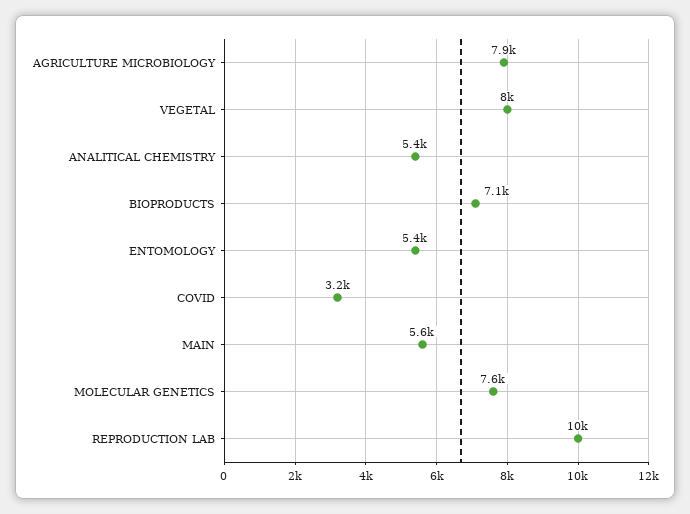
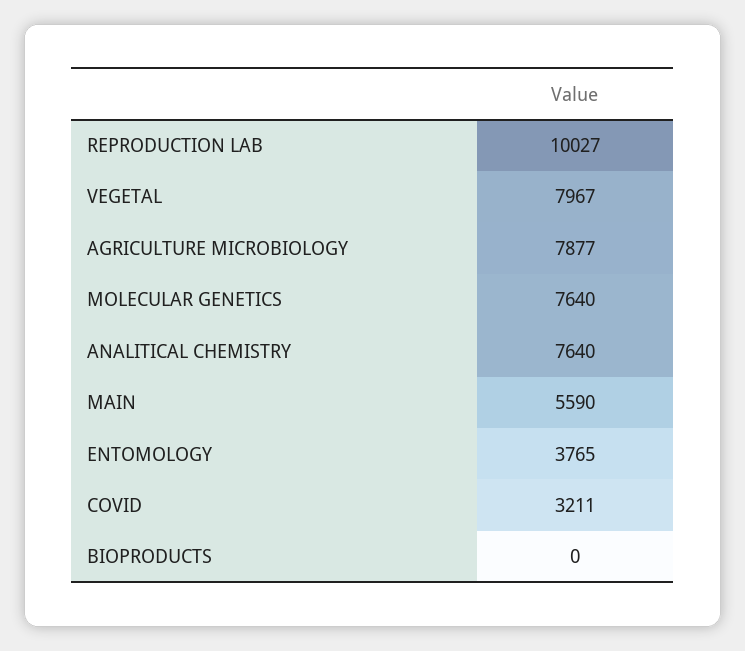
  {
    "AGRICULTURE MICROBIOLOGY": 7877,
    "VEGETAL": 7967,
-   "ANALITICAL CHEMISTRY": 5400,
+   "ANALITICAL CHEMISTRY": 7640,
-   "BIOPRODUCTS": 7100,
+   "BIOPRODUCTS": 0,
-   "ENTOMOLOGY": 5400,
+   "ENTOMOLOGY": 3765,
    "COVID": 3211,
    "MAIN": 5590,
    "MOLECULAR GENETICS": 7640,
    "REPRODUCTION LAB": 10027
  }

